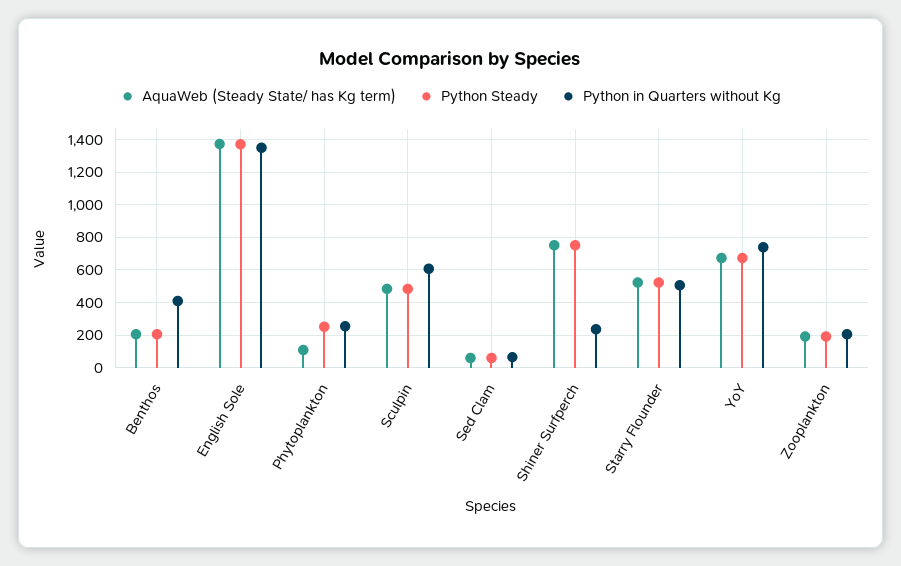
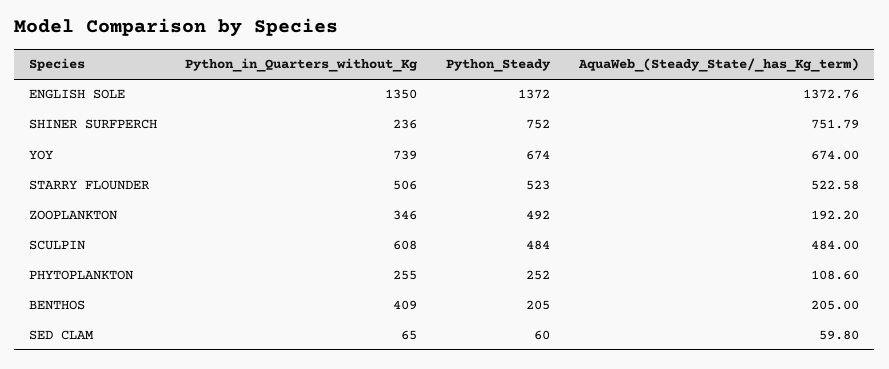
  {
    "AquaWeb (Steady State/ has Kg term)": {
      "Benthos": 205,
      "English Sole": 1372.76,
      "Phytoplankton": 108.6,
      "Sculpin": 484,
      "Sed Clam": 59.8,
      "Shiner Surfperch": 751.79,
      "Starry Flounder": 522.58,
      "YoY": 674,
      "Zooplankton": 192.2
    },
    "Python Steady": {
      "Benthos": 205,
      "English Sole": 1372,
      "Phytoplankton": 252,
      "Sculpin": 484,
      "Sed Clam": 60,
      "Shiner Surfperch": 752,
      "Starry Flounder": 523,
      "YoY": 674,
-     "Zooplankton": 200
+     "Zooplankton": 492
    },
    "Python in Quarters without Kg": {
      "Benthos": 409,
      "English Sole": 1350,
      "Phytoplankton": 255,
      "Sculpin": 608,
      "Sed Clam": 65,
      "Shiner Surfperch": 236,
      "Starry Flounder": 506,
      "YoY": 739,
-     "Zooplankton": 200
+     "Zooplankton": 346
    }
  }

